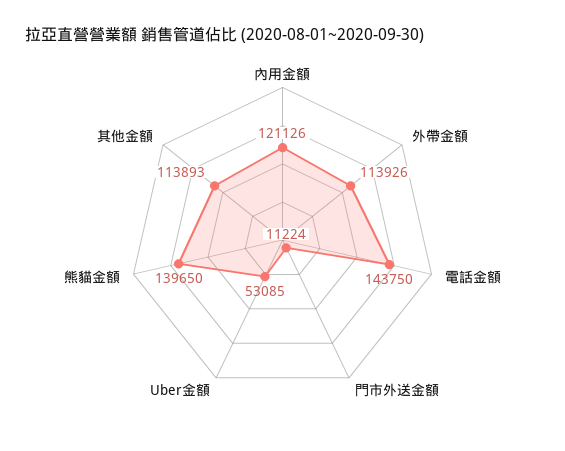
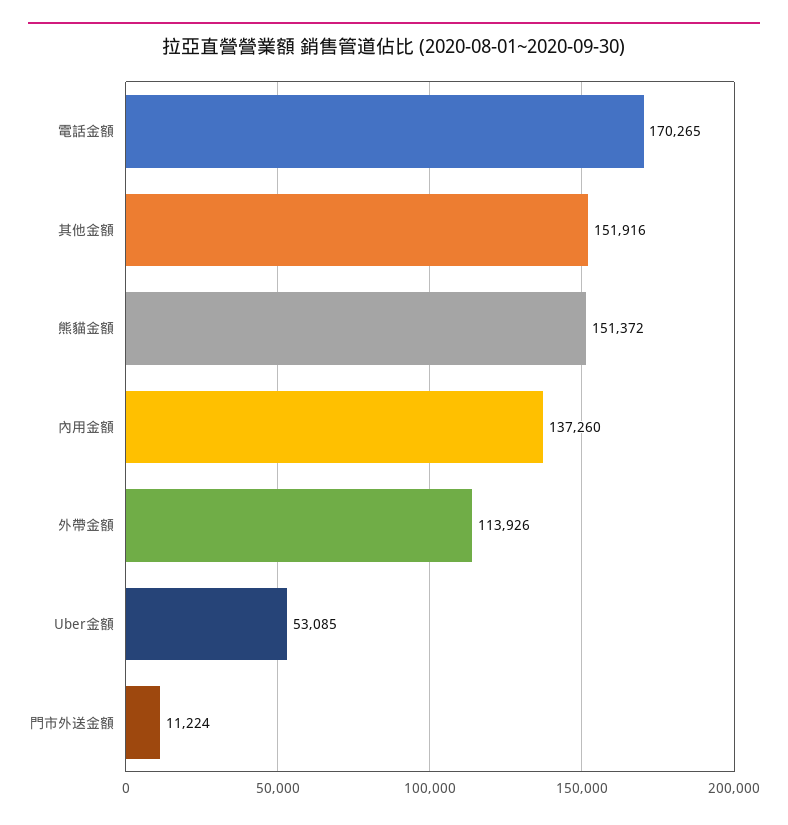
  {
-   "內用金額": 121126,
+   "內用金額": 137260,
    "外帶金額": 113926,
-   "電話金額": 143750,
+   "電話金額": 170265,
    "門市外送金額": 11224,
    "Uber金額": 53085,
-   "熊貓金額": 139650,
+   "熊貓金額": 151372,
-   "其他金額": 113893
+   "其他金額": 151916
  }

